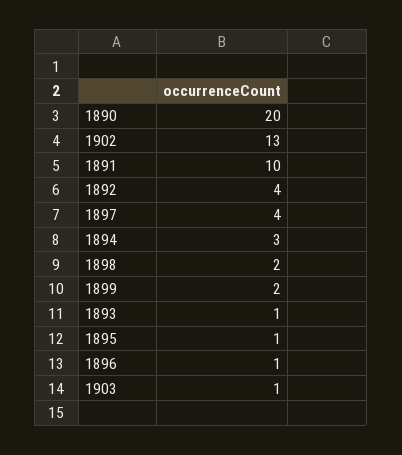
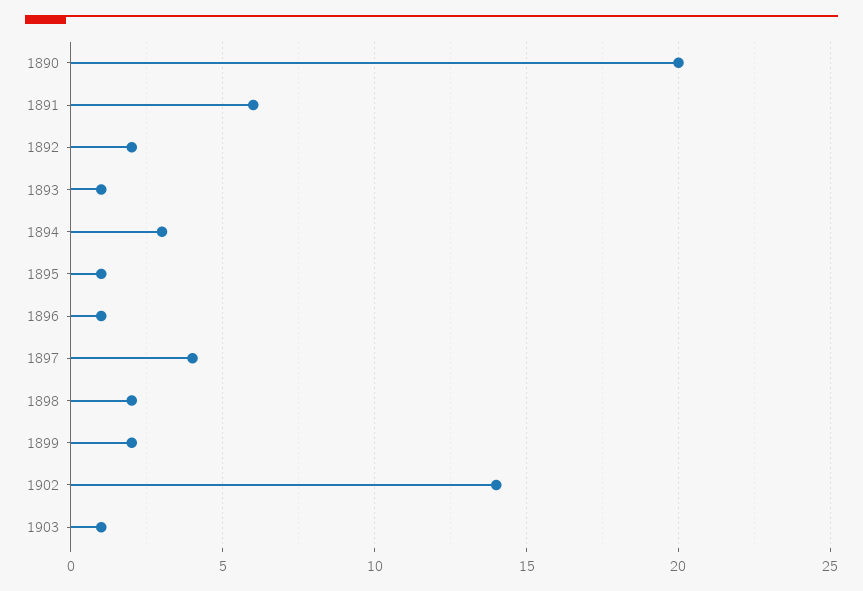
  {
    "1890": 20,
-   "1902": 13,
+   "1902": 14,
-   "1891": 10,
+   "1891": 6,
-   "1892": 4,
+   "1892": 2,
    "1897": 4,
    "1894": 3,
    "1898": 2,
    "1899": 2,
    "1893": 1,
    "1895": 1,
    "1896": 1,
    "1903": 1
  }

